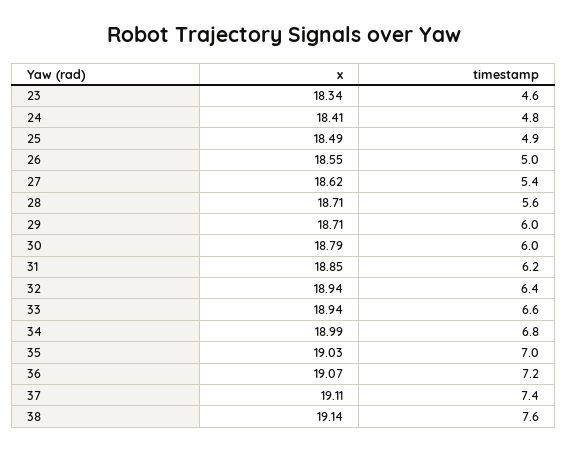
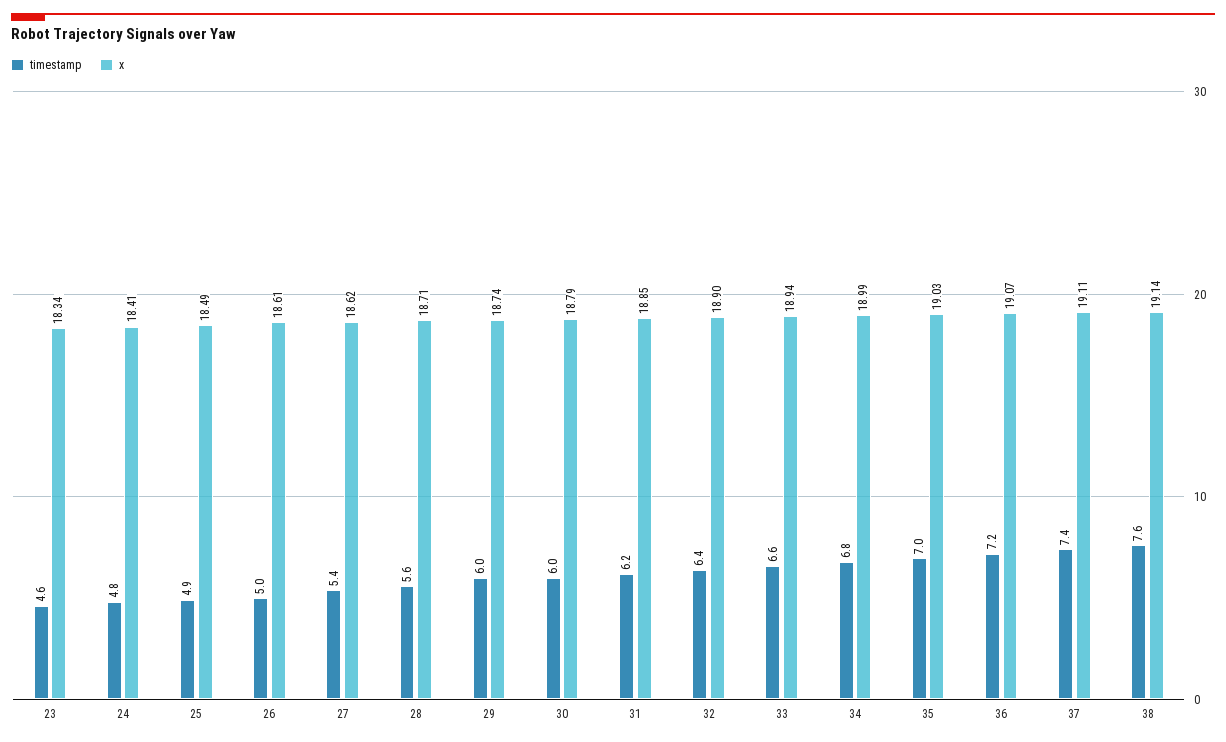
  {
    "x": {
      "23": 18.34,
      "24": 18.41,
      "25": 18.49,
-     "26": 18.55,
+     "26": 18.61,
      "27": 18.62,
      "28": 18.71,
-     "29": 18.71,
+     "29": 18.74,
      "30": 18.79,
      "31": 18.85,
-     "32": 18.94,
+     "32": 18.9,
      "33": 18.94,
      "34": 18.99,
      "35": 19.03,
      "36": 19.07,
      "37": 19.11,
      "38": 19.14
    },
    "timestamp": {
      "23": 4.6,
      "24": 4.8,
      "25": 4.9,
      "26": 5,
      "27": 5.4,
      "28": 5.6,
      "29": 6,
      "30": 6,
      "31": 6.2,
      "32": 6.4,
      "33": 6.6,
      "34": 6.8,
      "35": 7,
      "36": 7.2,
      "37": 7.4,
      "38": 7.6
    }
  }

